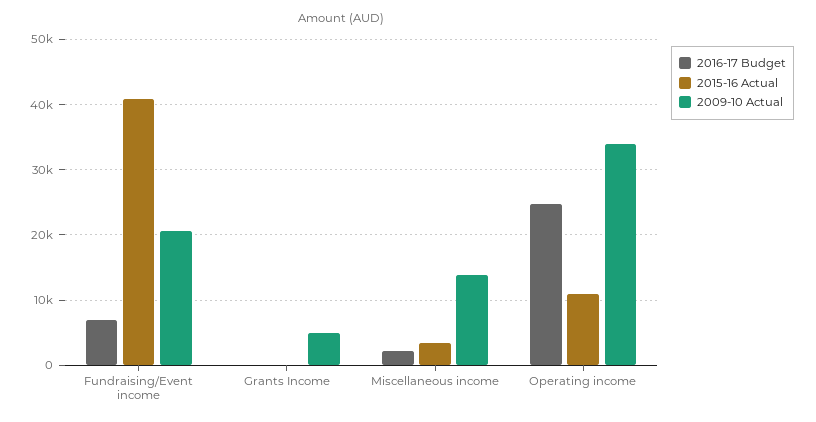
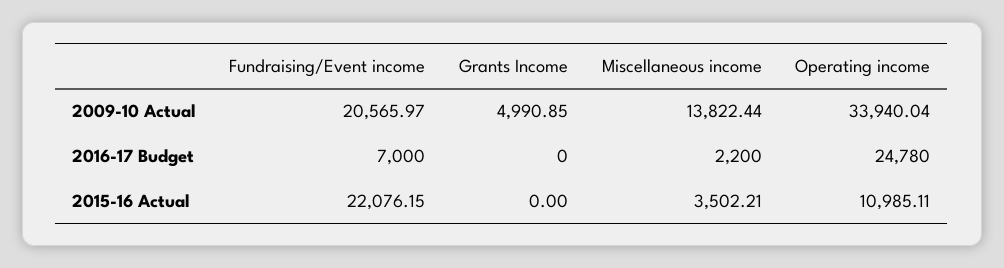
  {
    "2016-17 Budget": {
      "Fundraising/Event income": 7000,
      "Grants Income": 0,
      "Miscellaneous income": 2200,
      "Operating income": 24780
    },
    "2015-16 Actual": {
-     "Fundraising/Event income": 41000,
+     "Fundraising/Event income": 22076.15,
      "Grants Income": 0,
      "Miscellaneous income": 3502.21,
      "Operating income": 10985.11
    },
    "2009-10 Actual": {
      "Fundraising/Event income": 20565.97,
      "Grants Income": 4990.85,
      "Miscellaneous income": 13822.44,
      "Operating income": 33940.04
    }
  }

